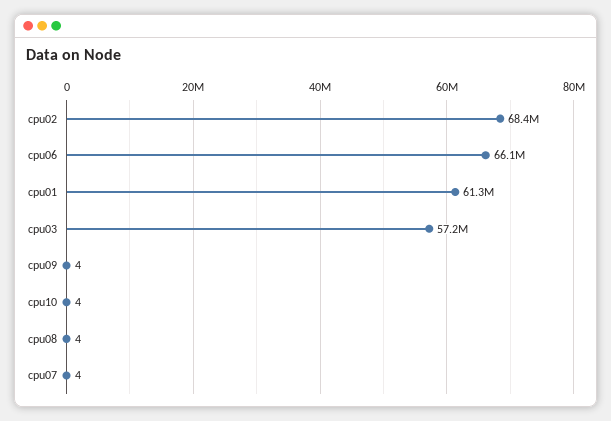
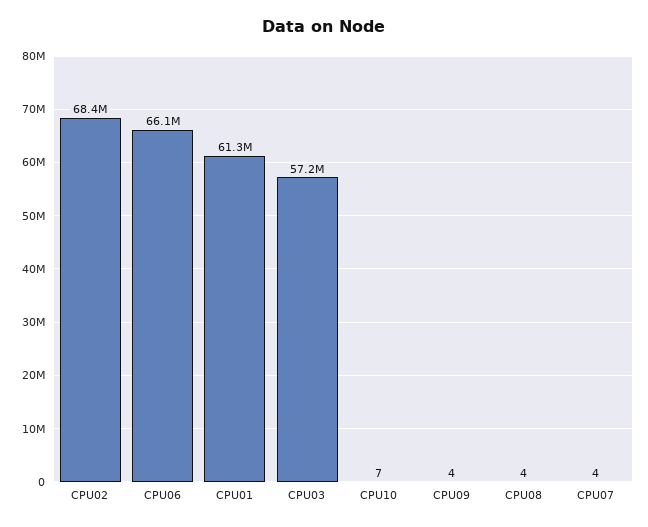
  {
    "cpu02": 68400000,
    "cpu06": 66100000,
    "cpu01": 61300000,
    "cpu03": 57200000,
    "cpu09": 4,
-   "cpu10": 4,
+   "cpu10": 7,
    "cpu08": 4,
    "cpu07": 4
  }

